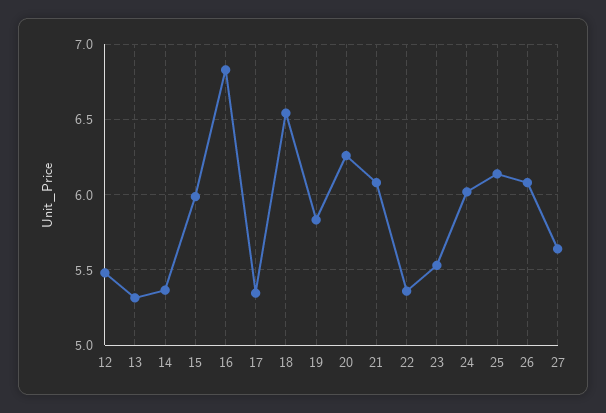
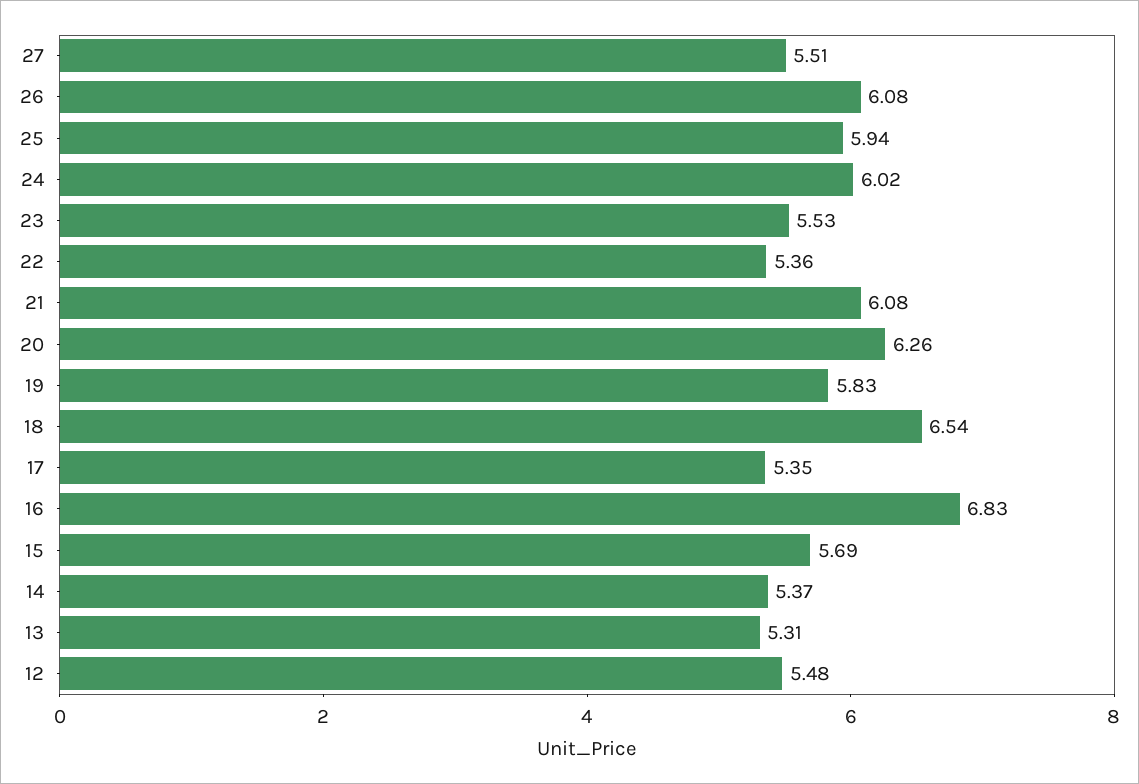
  {
    "12": 5.48,
    "13": 5.31,
    "14": 5.37,
-   "15": 6,
+   "15": 5.69,
    "16": 6.83,
    "17": 5.35,
    "18": 6.54,
    "19": 5.83,
    "20": 6.26,
    "21": 6.08,
    "22": 5.36,
    "23": 5.53,
    "24": 6.02,
-   "25": 6.15,
+   "25": 5.94,
    "26": 6.08,
-   "27": 5.65
+   "27": 5.51
  }

